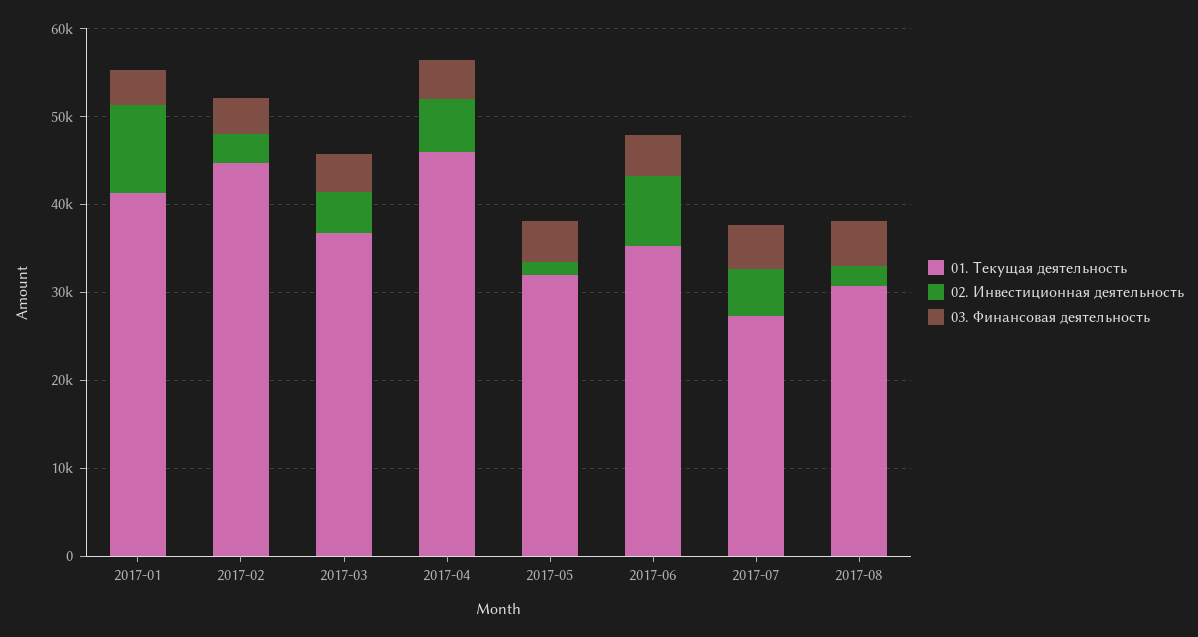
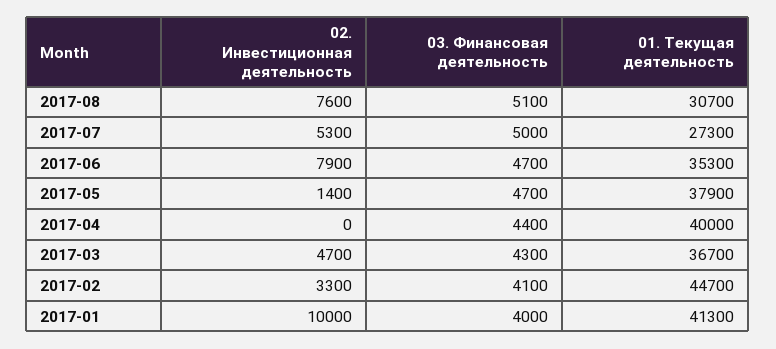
  {
    "01. Текущая деятельность": {
      "2017-01": 41300,
      "2017-02": 44700,
      "2017-03": 36700,
-     "2017-04": 46000,
+     "2017-04": 40000,
-     "2017-05": 32000,
+     "2017-05": 37900,
      "2017-06": 35300,
      "2017-07": 27300,
      "2017-08": 30700
    },
    "02. Инвестиционная деятельность": {
      "2017-01": 10000,
      "2017-02": 3300,
      "2017-03": 4700,
-     "2017-04": 6000,
+     "2017-04": 0,
      "2017-05": 1400,
      "2017-06": 7900,
      "2017-07": 5300,
-     "2017-08": 2000
+     "2017-08": 7600
    },
    "03. Финансовая деятельность": {
      "2017-01": 4000,
      "2017-02": 4100,
      "2017-03": 4300,
      "2017-04": 4400,
      "2017-05": 4700,
      "2017-06": 4700,
      "2017-07": 5000,
      "2017-08": 5100
    }
  }

